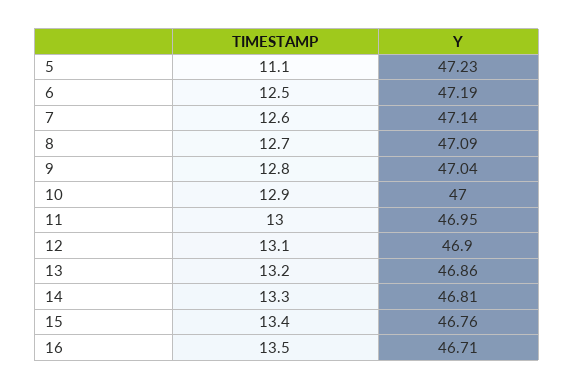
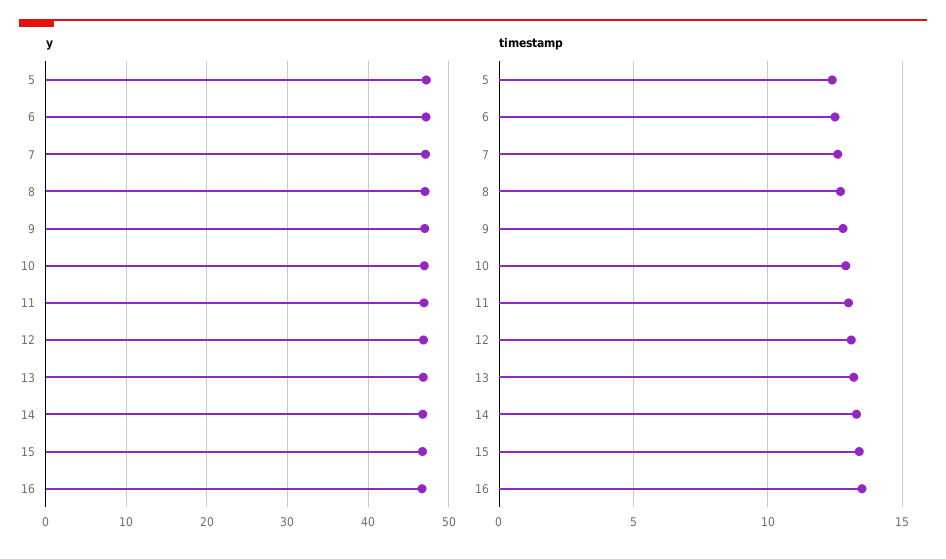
  {
    "TIMESTAMP": {
-     "5": 11.1,
+     "5": 12.5,
      "6": 12.5,
      "7": 12.6,
      "8": 12.7,
      "9": 12.8,
      "10": 12.9,
      "11": 13,
      "12": 13.1,
      "13": 13.2,
      "14": 13.3,
      "15": 13.4,
      "16": 13.5
    },
    "Y": {
      "5": 47.23,
      "6": 47.19,
      "7": 47.14,
      "8": 47.09,
      "9": 47.04,
      "10": 47,
      "11": 46.95,
      "12": 46.9,
      "13": 46.86,
      "14": 46.81,
      "15": 46.76,
      "16": 46.71
    }
  }

